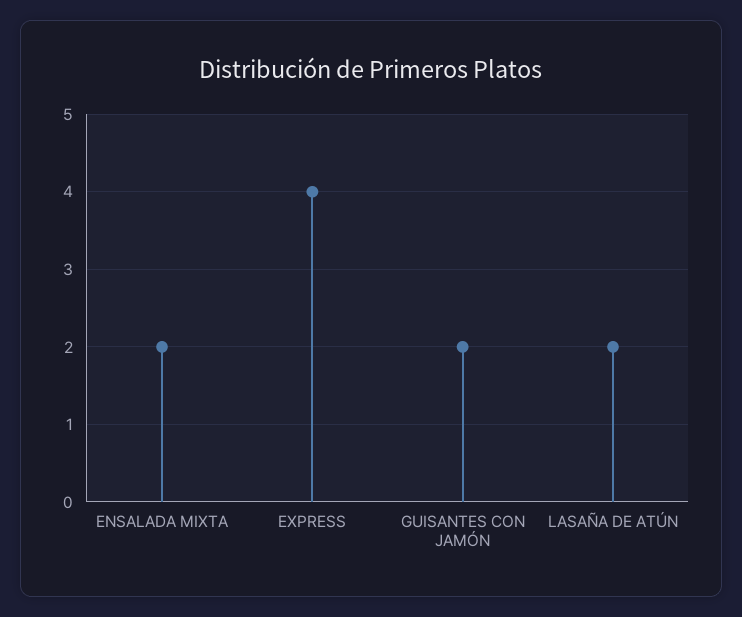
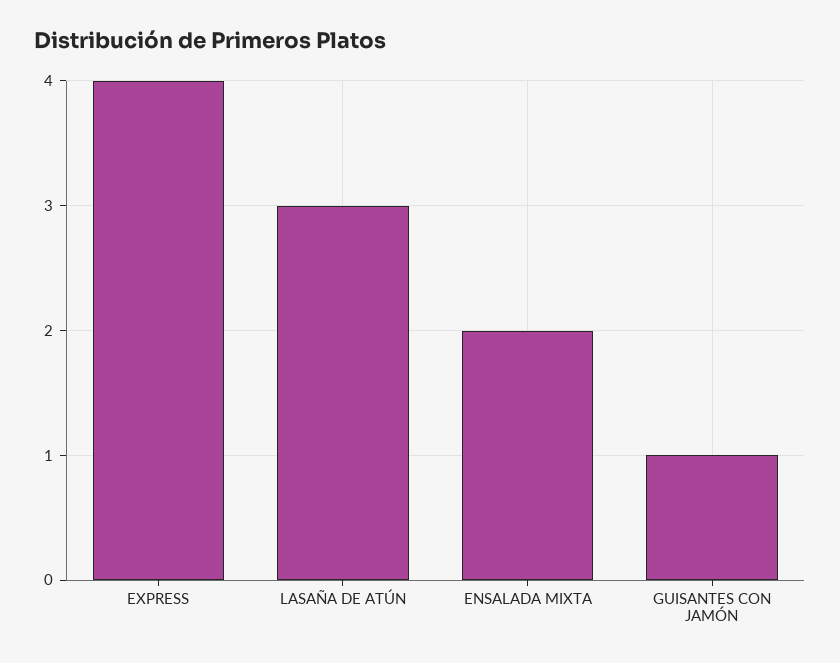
  {
    "ENSALADA MIXTA": 2,
    "EXPRESS": 4,
-   "GUISANTES CON JAMÓN": 2,
+   "GUISANTES CON JAMÓN": 1,
-   "LASAÑA DE ATÚN": 2
+   "LASAÑA DE ATÚN": 3
  }

